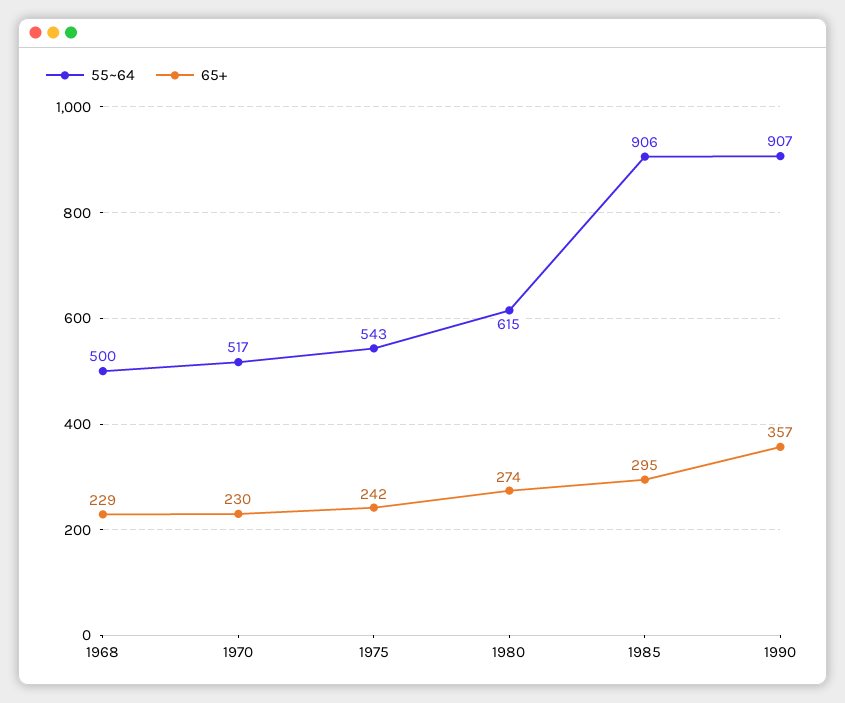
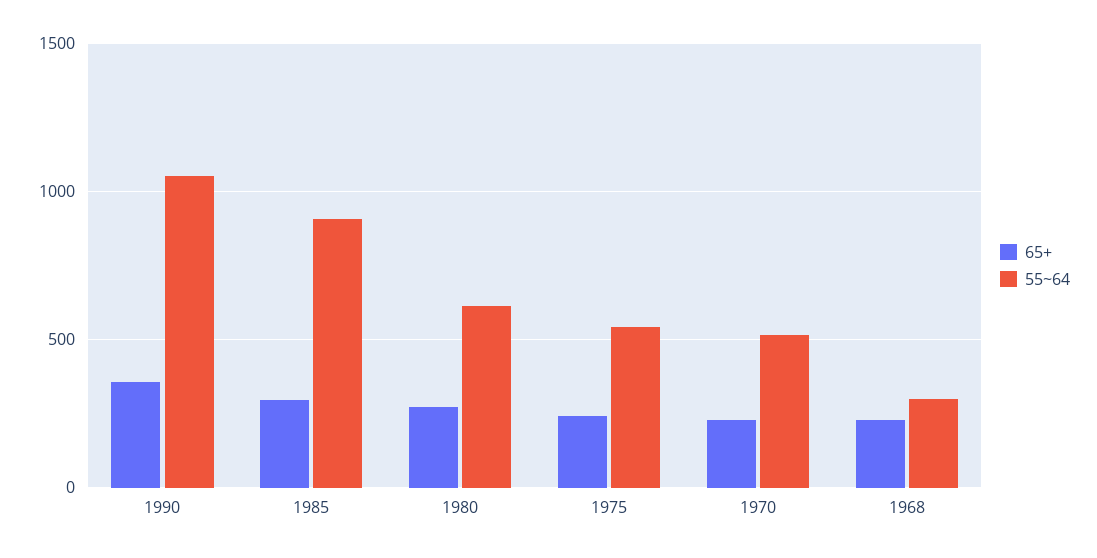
  {
    "55~64": {
-     "1968": 500,
+     "1968": 300,
      "1970": 517,
      "1975": 543,
      "1980": 615,
      "1985": 906,
-     "1990": 907
+     "1990": 1050
    },
    "65+": {
      "1968": 229,
      "1970": 230,
      "1975": 242,
      "1980": 274,
      "1985": 295,
      "1990": 357
    }
  }

